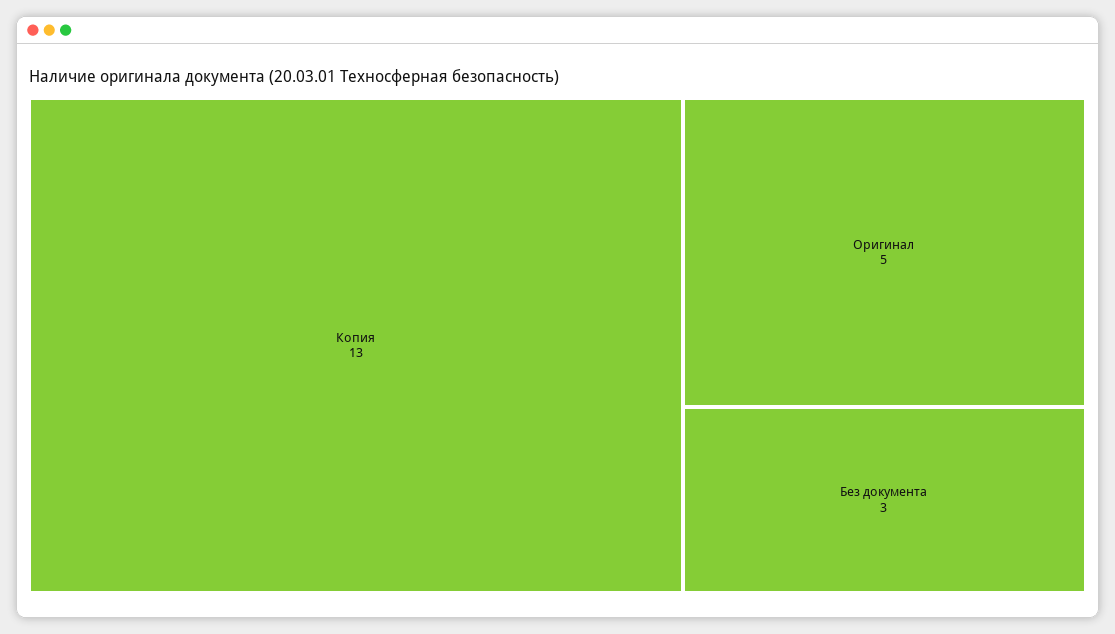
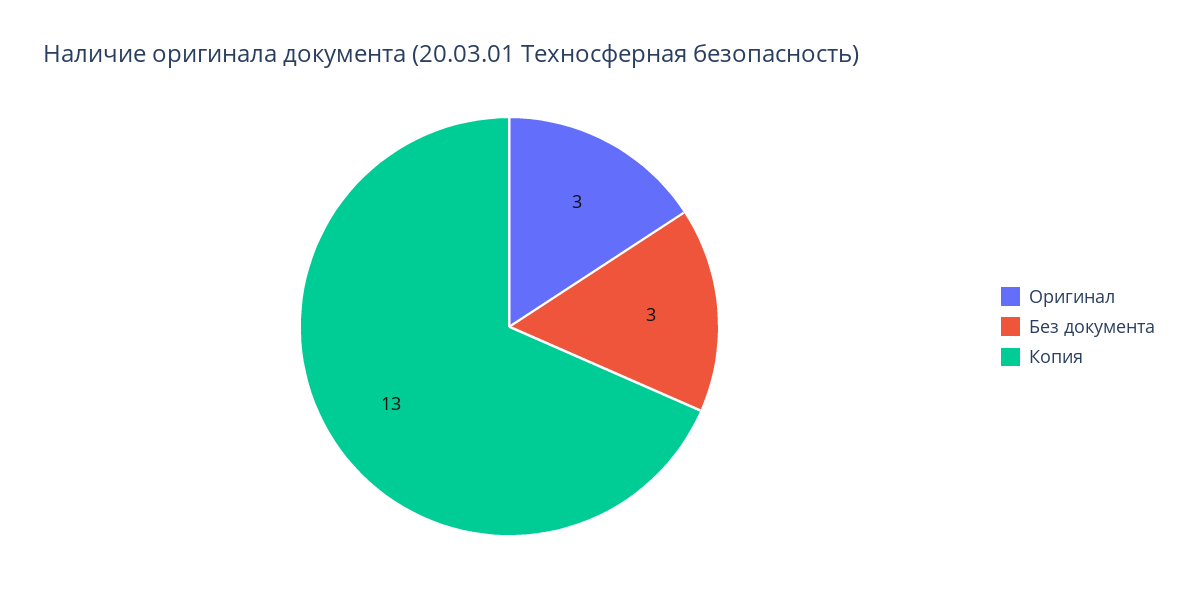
  {
    "Копия": 13,
-   "Оригинал": 5,
+   "Оригинал": 3,
    "Без документа": 3
  }

